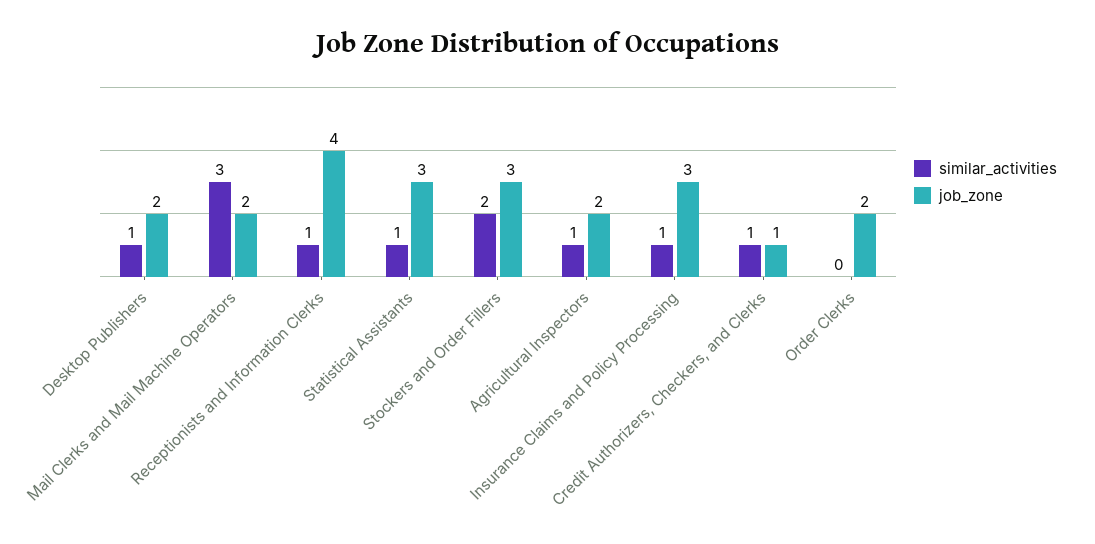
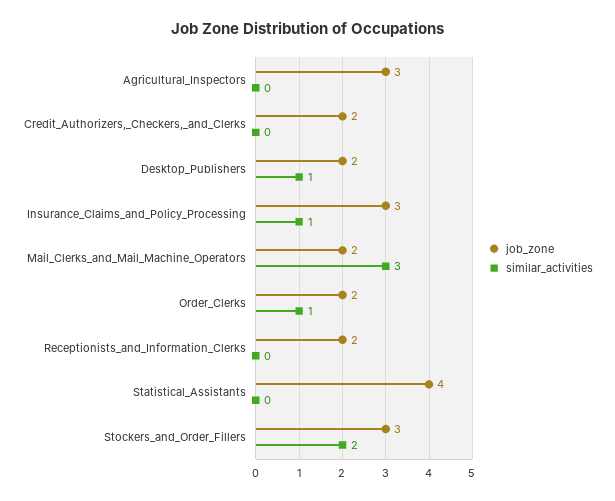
  {
    "similar_activities": {
      "Desktop Publishers": 1,
      "Mail Clerks and Mail Machine Operators": 3,
-     "Receptionists and Information Clerks": 1,
+     "Receptionists and Information Clerks": 0,
-     "Statistical Assistants": 1,
+     "Statistical Assistants": 0,
      "Stockers and Order Fillers": 2,
-     "Agricultural Inspectors": 1,
+     "Agricultural Inspectors": 0,
      "Insurance Claims and Policy Processing": 1,
-     "Credit Authorizers, Checkers, and Clerks": 1,
+     "Credit Authorizers, Checkers, and Clerks": 0,
-     "Order Clerks": 0
+     "Order Clerks": 1
    },
    "job_zone": {
      "Desktop Publishers": 2,
      "Mail Clerks and Mail Machine Operators": 2,
-     "Receptionists and Information Clerks": 4,
+     "Receptionists and Information Clerks": 2,
-     "Statistical Assistants": 3,
+     "Statistical Assistants": 4,
      "Stockers and Order Fillers": 3,
-     "Agricultural Inspectors": 2,
+     "Agricultural Inspectors": 3,
      "Insurance Claims and Policy Processing": 3,
-     "Credit Authorizers, Checkers, and Clerks": 1,
+     "Credit Authorizers, Checkers, and Clerks": 2,
      "Order Clerks": 2
    }
  }

